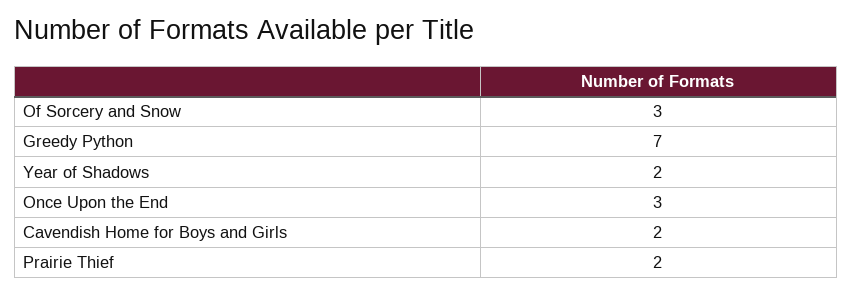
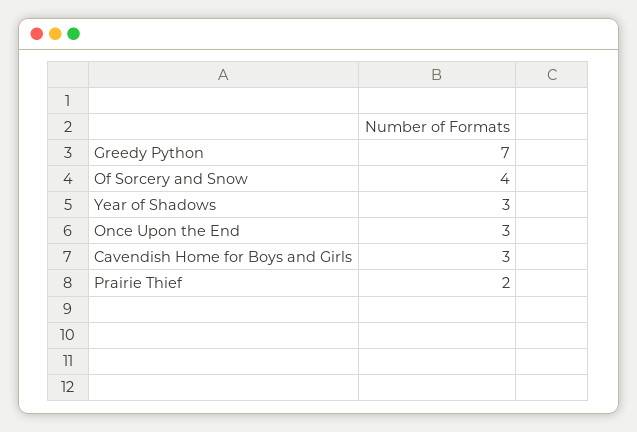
  {
-   "Of Sorcery and Snow": 3,
+   "Of Sorcery and Snow": 4,
    "Greedy Python": 7,
-   "Year of Shadows": 2,
+   "Year of Shadows": 3,
    "Once Upon the End": 3,
-   "Cavendish Home for Boys and Girls": 2,
+   "Cavendish Home for Boys and Girls": 3,
    "Prairie Thief": 2
  }

